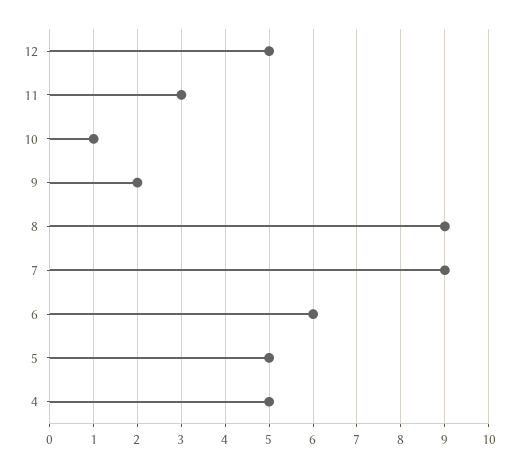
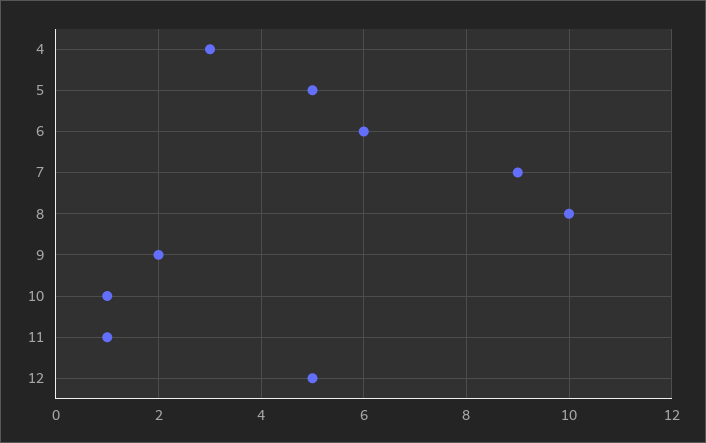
  {
    "12": 5,
-   "11": 3,
+   "11": 1,
    "10": 1,
    "9": 2,
-   "8": 9,
+   "8": 10,
    "7": 9,
    "6": 6,
    "5": 5,
-   "4": 5
+   "4": 3
  }

